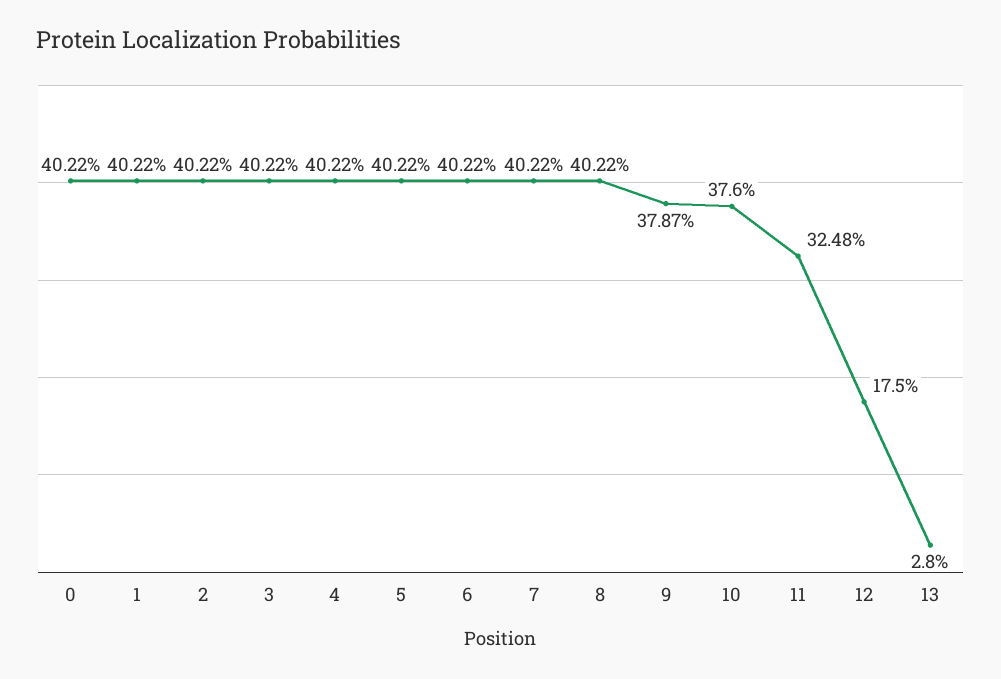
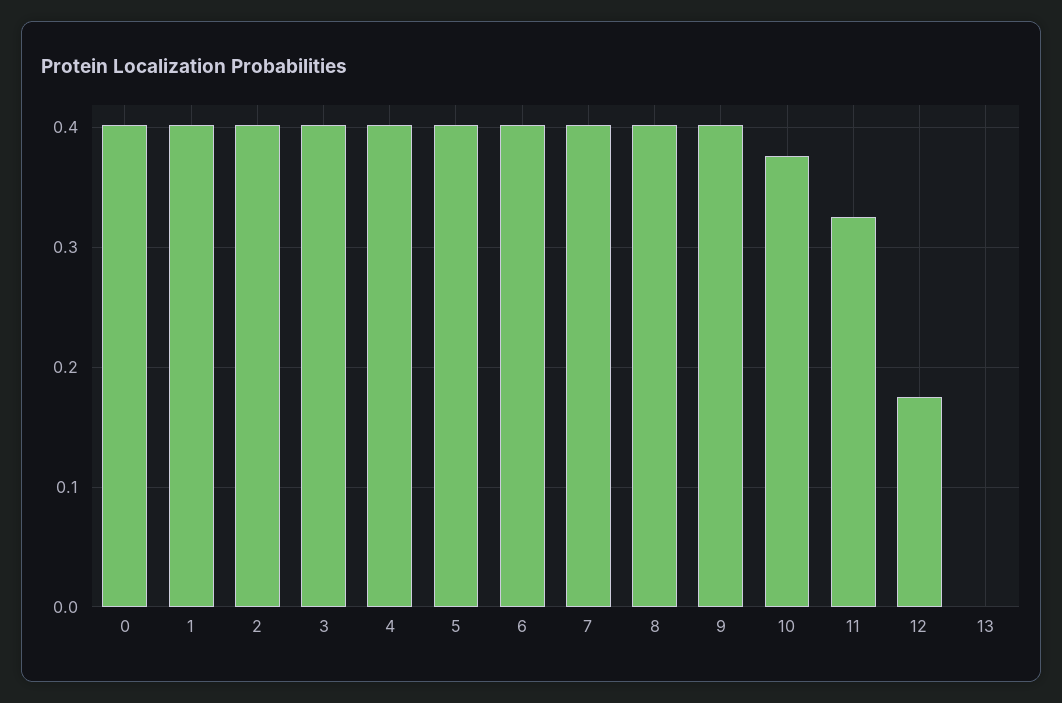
  {
    "0": 0.4022,
    "1": 0.4022,
    "2": 0.4022,
    "3": 0.4022,
    "4": 0.4022,
    "5": 0.4022,
    "6": 0.4022,
    "7": 0.4022,
    "8": 0.4022,
-   "9": 0.3787,
+   "9": 0.4,
    "10": 0.376,
    "11": 0.3248,
    "12": 0.175,
-   "13": 0.028
+   "13": 0
  }

